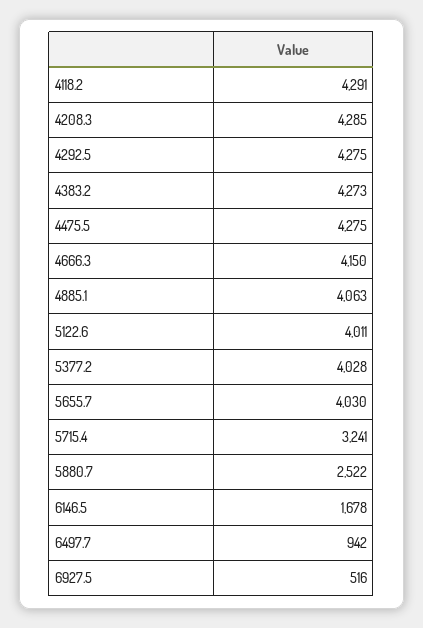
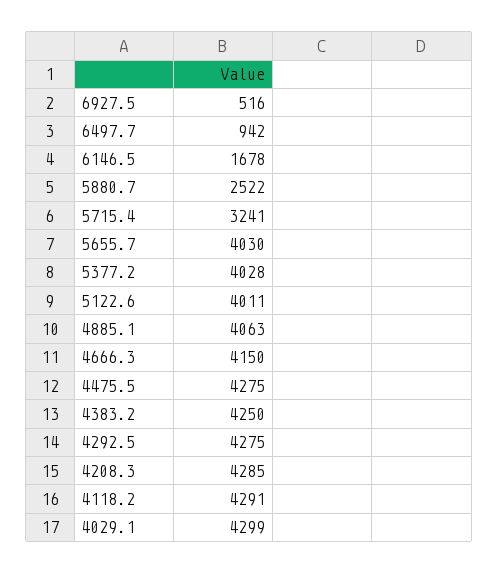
  {
    "4118.2": 4291,
    "4208.3": 4285,
    "4292.5": 4275,
-   "4383.2": 4273,
+   "4383.2": 4250,
    "4475.5": 4275,
    "4666.3": 4150,
    "4885.1": 4063,
    "5122.6": 4011,
    "5377.2": 4028,
    "5655.7": 4030,
    "5715.4": 3241,
    "5880.7": 2522,
    "6146.5": 1678,
    "6497.7": 942,
-   "6927.5": 516
+   "6927.5": 516,
+   "4029.1": 4299
  }

